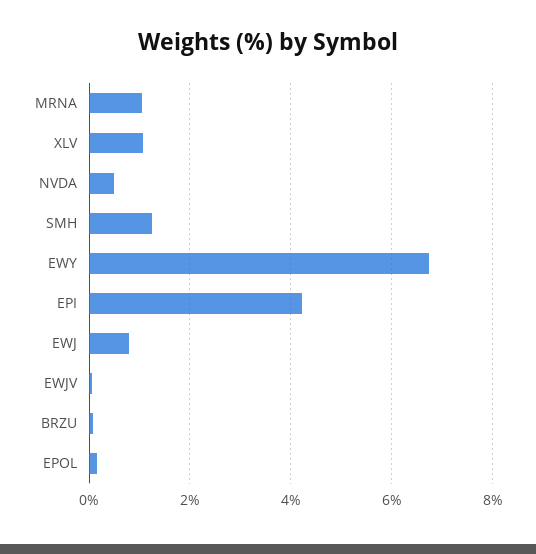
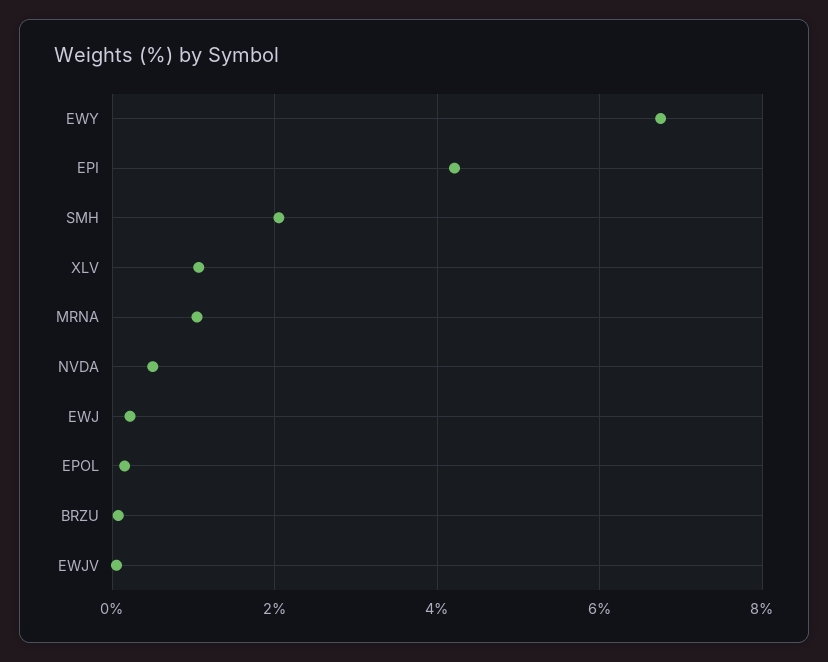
  {
    "MRNA": 1,
    "XLV": 1,
    "NVDA": 0.6,
-   "SMH": 1.2,
+   "SMH": 2,
    "EWY": 6.8,
    "EPI": 4.2,
-   "EWJ": 0.8,
+   "EWJ": 0.2,
    "EWJV": 0,
    "BRZU": 0,
    "EPOL": 0.2
  }

